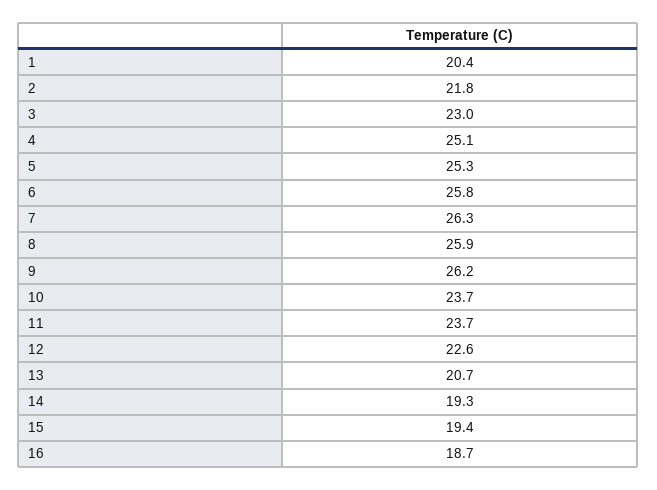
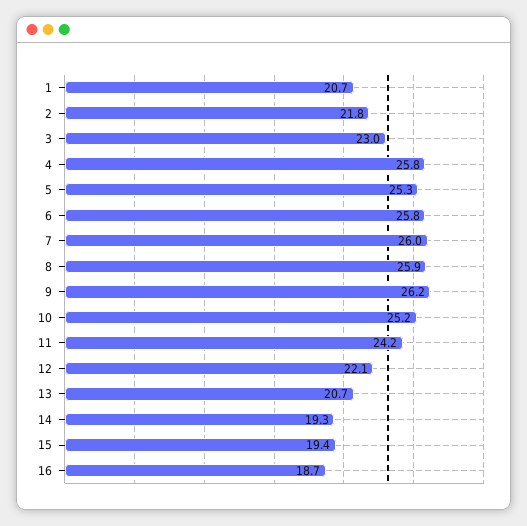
  {
-   "1": 20.4,
+   "1": 20.7,
    "2": 21.8,
    "3": 23,
-   "4": 25.1,
+   "4": 25.8,
    "5": 25.3,
    "6": 25.8,
-   "7": 26.3,
+   "7": 26,
    "8": 25.9,
    "9": 26.2,
-   "10": 23.7,
+   "10": 25.2,
-   "11": 23.7,
+   "11": 24.2,
-   "12": 22.6,
+   "12": 22.1,
    "13": 20.7,
    "14": 19.3,
    "15": 19.4,
    "16": 18.7
  }

